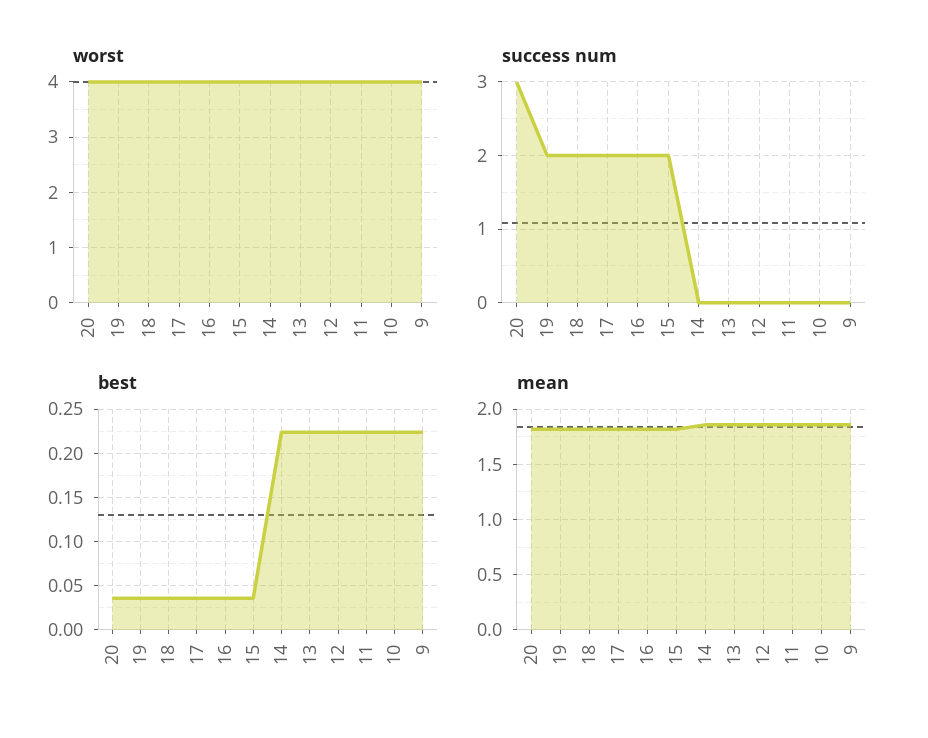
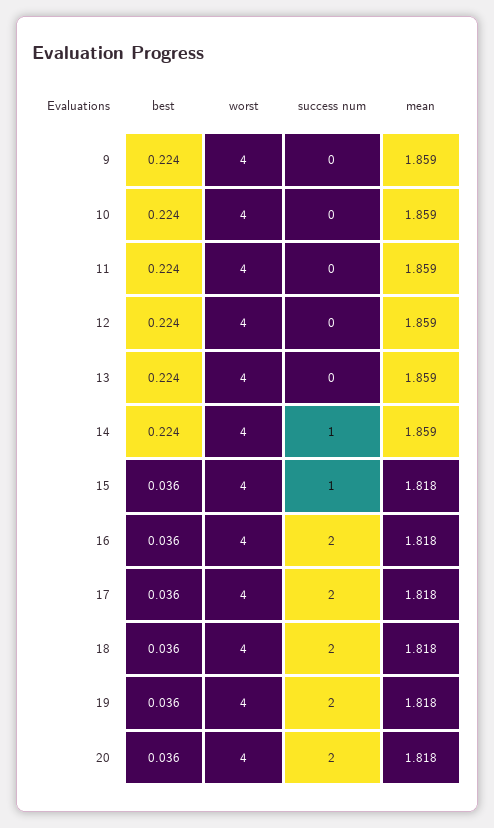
  {
    "worst": {
      "20": 4,
      "19": 4,
      "18": 4,
      "17": 4,
      "16": 4,
      "15": 4,
      "14": 4,
      "13": 4,
      "12": 4,
      "11": 4,
      "10": 4,
      "9": 4
    },
    "success num": {
-     "20": 3,
+     "20": 2,
      "19": 2,
      "18": 2,
      "17": 2,
      "16": 2,
-     "15": 2,
+     "15": 1,
-     "14": 0,
+     "14": 1,
      "13": 0,
      "12": 0,
      "11": 0,
      "10": 0,
      "9": 0
    },
    "best": {
      "20": 0.036,
      "19": 0.036,
      "18": 0.036,
      "17": 0.036,
      "16": 0.036,
      "15": 0.036,
      "14": 0.224,
      "13": 0.224,
      "12": 0.224,
      "11": 0.224,
      "10": 0.224,
      "9": 0.224
    },
    "mean": {
      "20": 1.818,
      "19": 1.818,
      "18": 1.818,
      "17": 1.818,
      "16": 1.818,
      "15": 1.818,
      "14": 1.859,
      "13": 1.859,
      "12": 1.859,
      "11": 1.859,
      "10": 1.859,
      "9": 1.859
    }
  }

